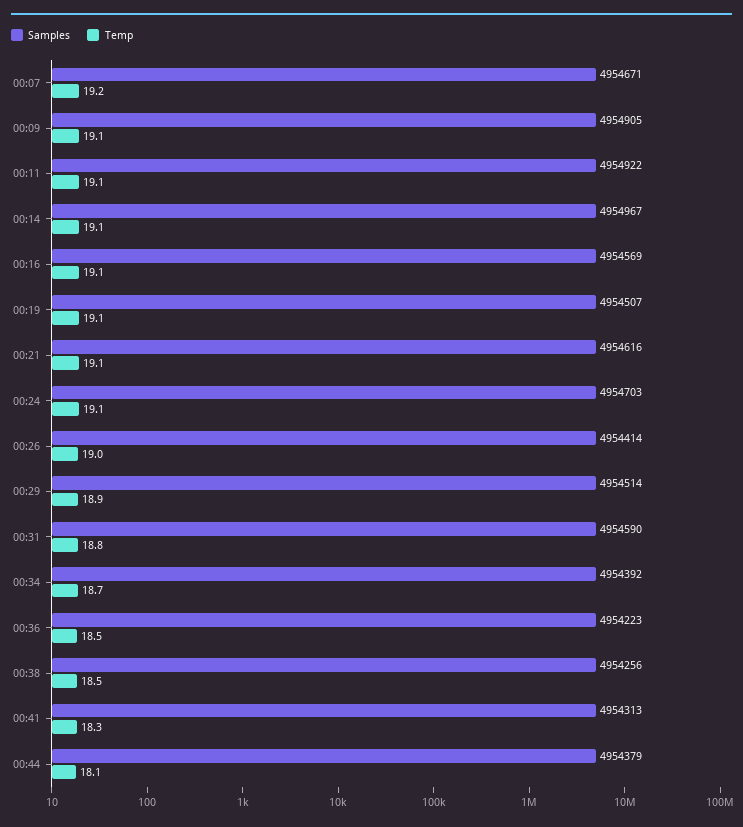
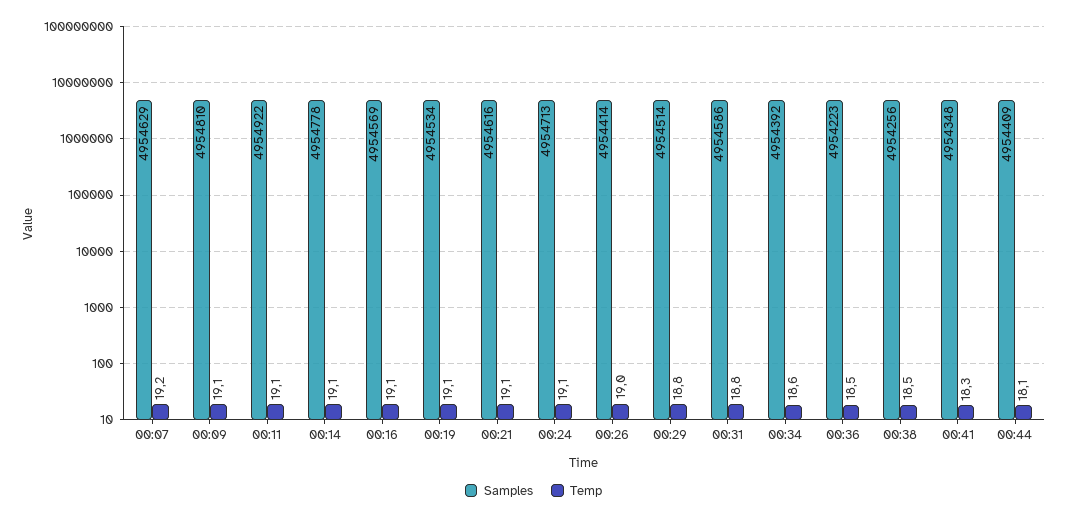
  {
    "Samples": {
-     "00:07": 4954671,
+     "00:07": 4954629,
-     "00:09": 4954905,
+     "00:09": 4954810,
      "00:11": 4954922,
-     "00:14": 4954967,
+     "00:14": 4954778,
      "00:16": 4954569,
-     "00:19": 4954507,
+     "00:19": 4954534,
      "00:21": 4954616,
-     "00:24": 4954703,
+     "00:24": 4954713,
      "00:26": 4954414,
      "00:29": 4954514,
-     "00:31": 4954590,
+     "00:31": 4954586,
      "00:34": 4954392,
      "00:36": 4954223,
      "00:38": 4954256,
-     "00:41": 4954313,
+     "00:41": 4954348,
-     "00:44": 4954379
+     "00:44": 4954409
    },
    "Temp": {
      "00:07": 19.2,
      "00:09": 19.1,
      "00:11": 19.1,
      "00:14": 19.1,
      "00:16": 19.1,
      "00:19": 19.1,
      "00:21": 19.1,
      "00:24": 19.1,
      "00:26": 19,
-     "00:29": 18.9,
+     "00:29": 18.8,
      "00:31": 18.8,
-     "00:34": 18.7,
+     "00:34": 18.6,
      "00:36": 18.5,
      "00:38": 18.5,
      "00:41": 18.3,
      "00:44": 18.1
    }
  }

